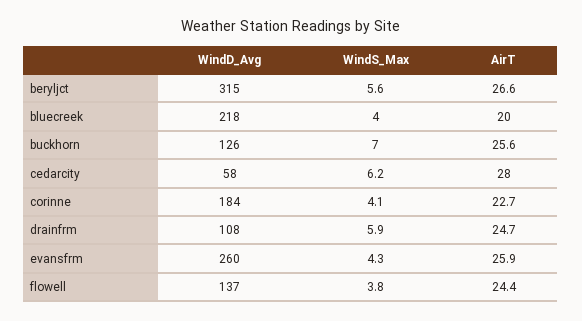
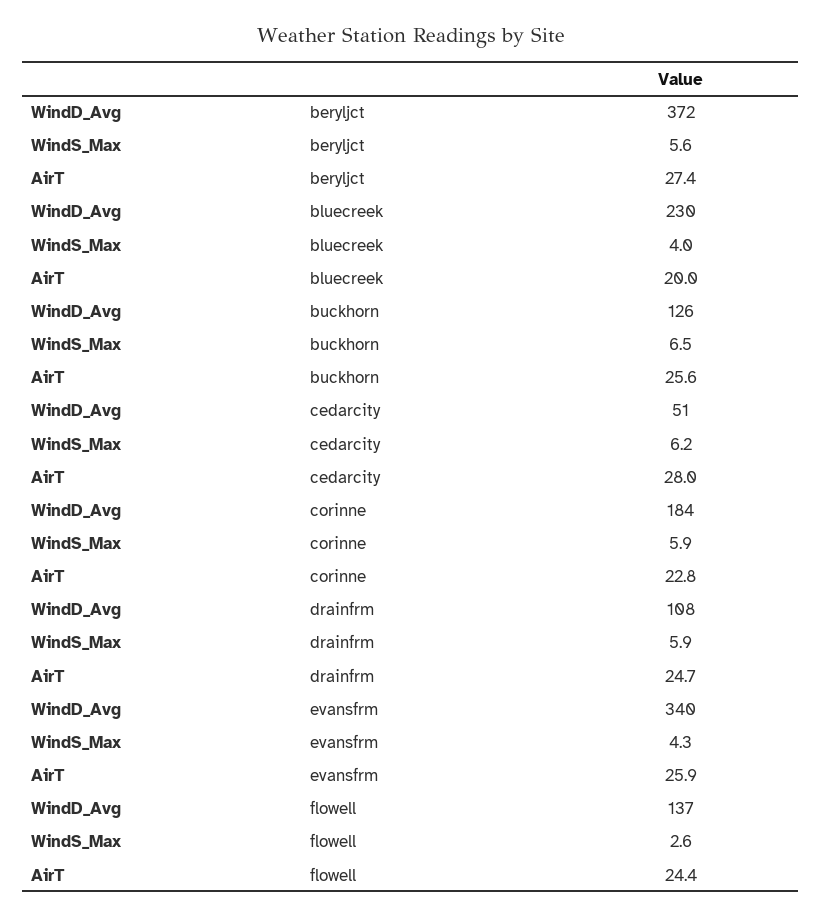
  {
    "WindD_Avg": {
-     "beryljct": 315,
+     "beryljct": 372,
-     "bluecreek": 218,
+     "bluecreek": 230,
      "buckhorn": 126,
-     "cedarcity": 58,
+     "cedarcity": 51,
      "corinne": 184,
      "drainfrm": 108,
-     "evansfrm": 260,
+     "evansfrm": 340,
      "flowell": 137
    },
    "WindS_Max": {
      "beryljct": 5.6,
      "bluecreek": 4,
-     "buckhorn": 7,
+     "buckhorn": 6.5,
      "cedarcity": 6.2,
-     "corinne": 4.1,
+     "corinne": 5.9,
      "drainfrm": 5.9,
      "evansfrm": 4.3,
-     "flowell": 3.8
+     "flowell": 2.6
    },
    "AirT": {
-     "beryljct": 26.6,
+     "beryljct": 27.4,
      "bluecreek": 20,
      "buckhorn": 25.6,
      "cedarcity": 28,
-     "corinne": 22.7,
+     "corinne": 22.8,
      "drainfrm": 24.7,
      "evansfrm": 25.9,
      "flowell": 24.4
    }
  }

